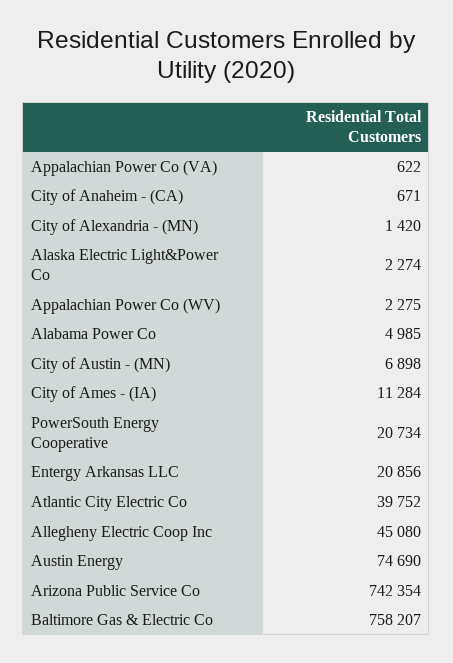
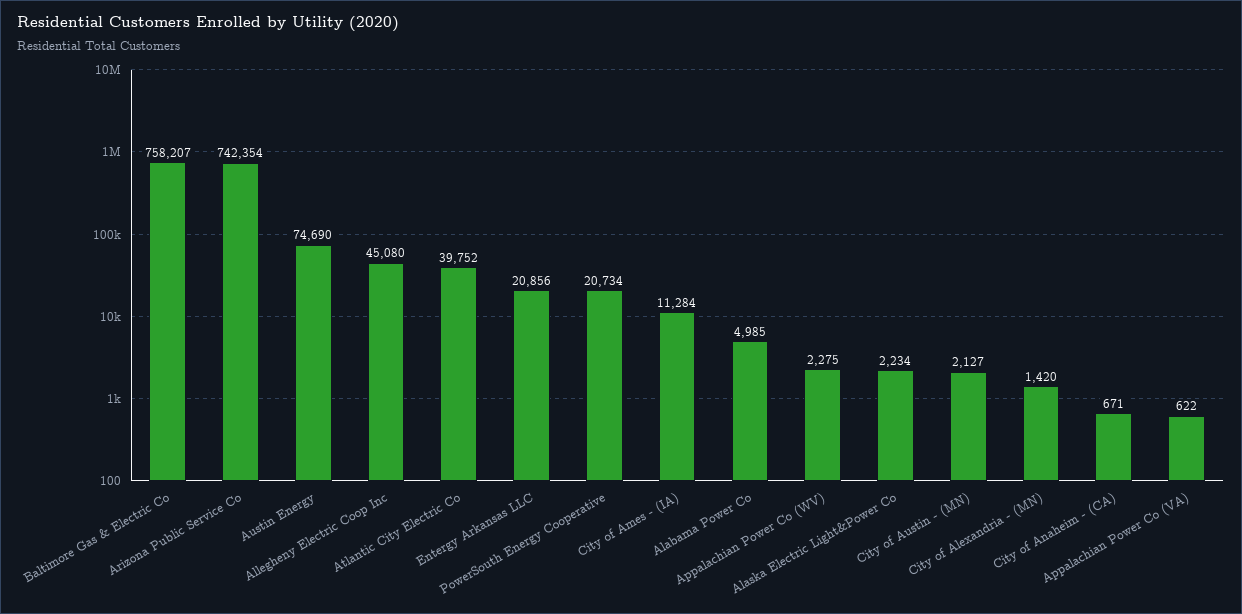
  {
    "Appalachian Power Co (VA)": 622,
    "City of Anaheim - (CA)": 671,
    "City of Alexandria - (MN)": 1420,
-   "Alaska Electric Light&Power Co": 2274,
+   "Alaska Electric Light&Power Co": 2234,
    "Appalachian Power Co (WV)": 2275,
    "Alabama Power Co": 4985,
-   "City of Austin - (MN)": 6898,
+   "City of Austin - (MN)": 2127,
    "City of Ames - (IA)": 11284,
    "PowerSouth Energy Cooperative": 20734,
    "Entergy Arkansas LLC": 20856,
    "Atlantic City Electric Co": 39752,
    "Allegheny Electric Coop Inc": 45080,
    "Austin Energy": 74690,
    "Arizona Public Service Co": 742354,
    "Baltimore Gas & Electric Co": 758207
  }

